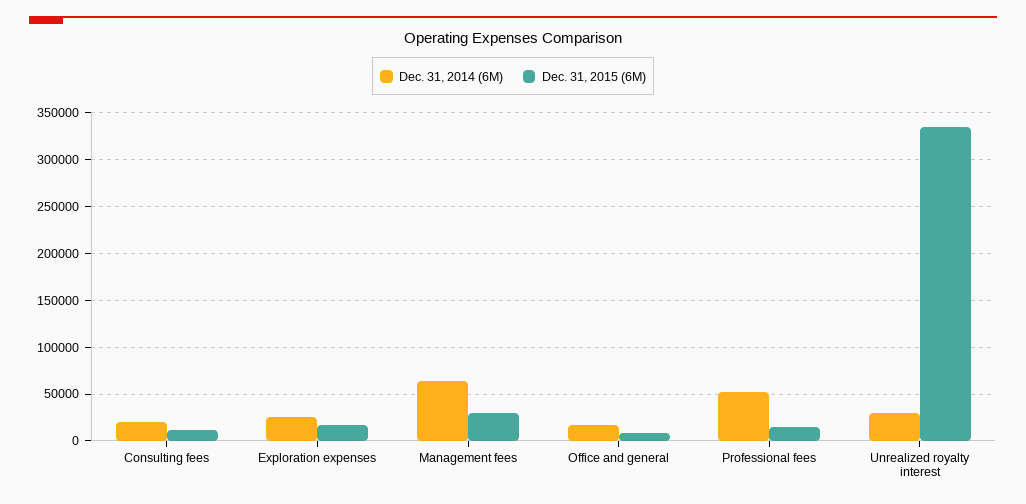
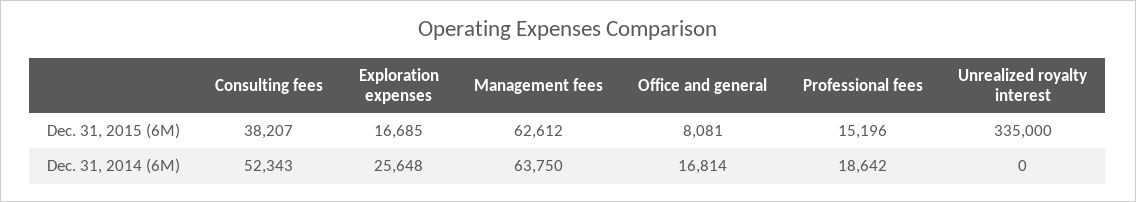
  {
    "Dec. 31, 2014 (6M)": {
-     "Consulting fees": 20000,
+     "Consulting fees": 52343,
      "Exploration expenses": 25648,
      "Management fees": 63750,
      "Office and general": 16814,
-     "Professional fees": 50000,
+     "Professional fees": 18642,
-     "Unrealized royalty interest": 30000
+     "Unrealized royalty interest": 0
    },
    "Dec. 31, 2015 (6M)": {
-     "Consulting fees": 10000,
+     "Consulting fees": 38207,
      "Exploration expenses": 16685,
-     "Management fees": 30000,
+     "Management fees": 62612,
      "Office and general": 8081,
      "Professional fees": 15196,
      "Unrealized royalty interest": 335000
    }
  }

